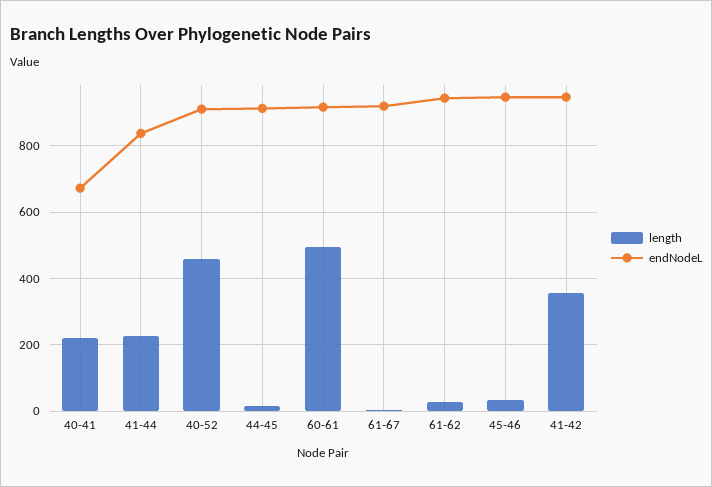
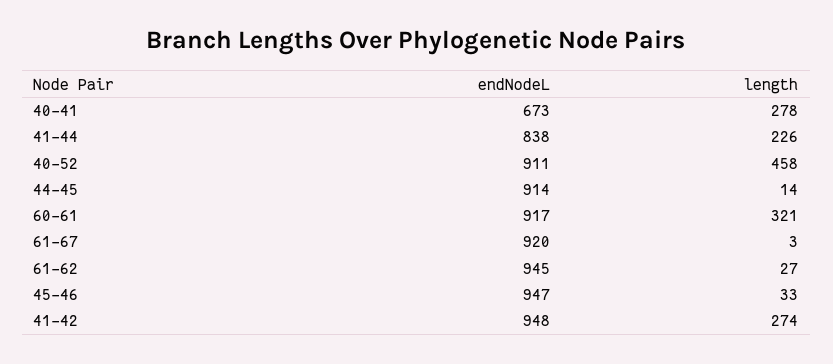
  {
    "length": {
-     "40-41": 220,
+     "40-41": 278,
      "41-44": 226,
      "40-52": 458,
      "44-45": 14,
-     "60-61": 500,
+     "60-61": 321,
      "61-67": 3,
      "61-62": 27,
      "45-46": 33,
-     "41-42": 360
+     "41-42": 274
    },
    "endNodeL": {
      "40-41": 673,
      "41-44": 838,
      "40-52": 911,
      "44-45": 914,
      "60-61": 917,
      "61-67": 920,
      "61-62": 945,
      "45-46": 947,
      "41-42": 948
    }
  }

